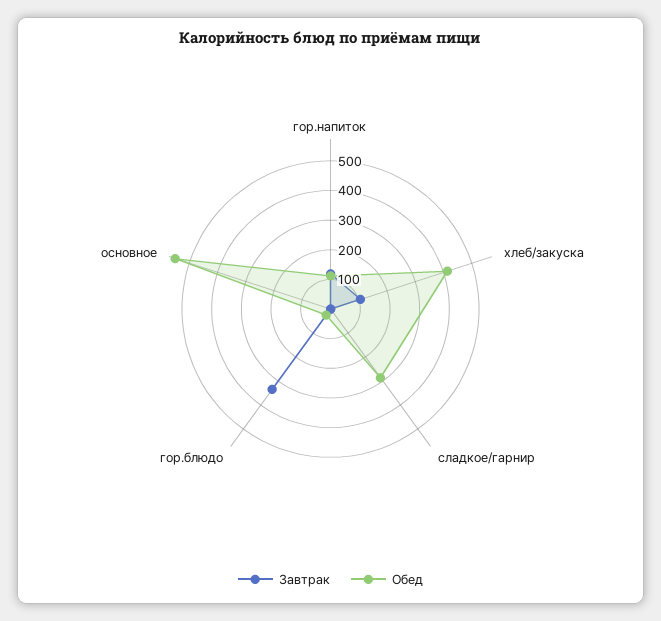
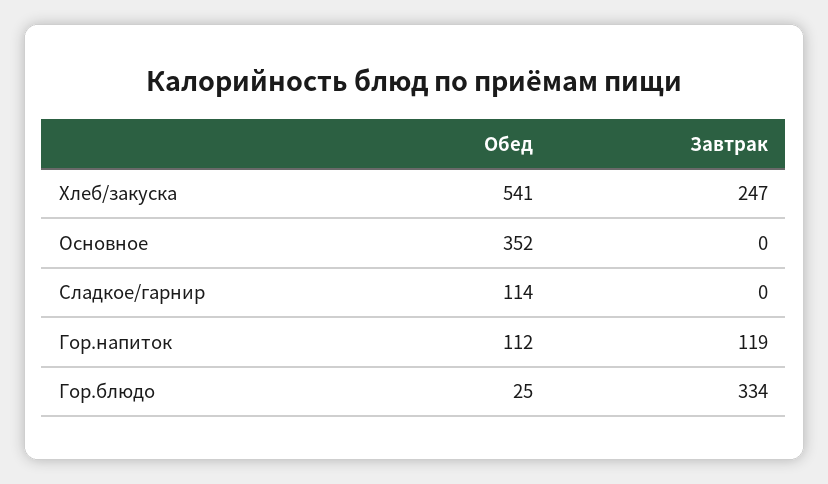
  {
    "Завтрак": {
      "гор.напиток": 119,
-     "хлеб/закуска": 100,
+     "хлеб/закуска": 247,
      "сладкое/гарнир": 0,
      "гор.блюдо": 334,
      "основное": 0
    },
    "Обед": {
      "гор.напиток": 112,
-     "хлеб/закуска": 400,
+     "хлеб/закуска": 541,
-     "сладкое/гарнир": 300,
+     "сладкое/гарнир": 114,
      "гор.блюдо": 25,
-     "основное": 550
+     "основное": 352
    }
  }

